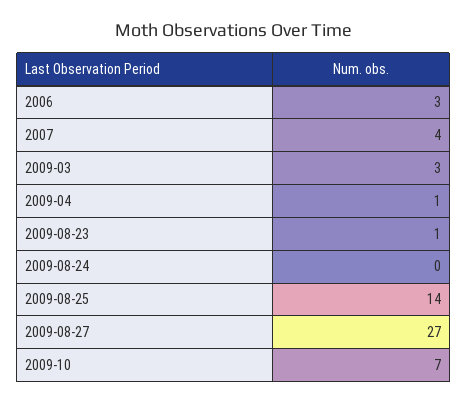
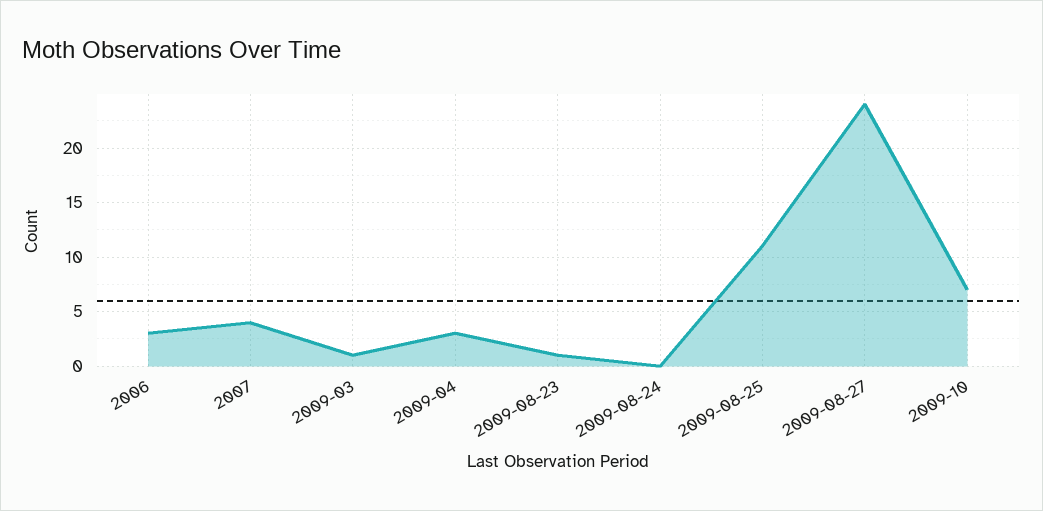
  {
    "2006": 3,
    "2007": 4,
-   "2009-03": 3,
+   "2009-03": 1,
-   "2009-04": 1,
+   "2009-04": 3,
    "2009-08-23": 1,
    "2009-08-24": 0,
-   "2009-08-25": 14,
+   "2009-08-25": 11,
-   "2009-08-27": 27,
+   "2009-08-27": 24,
    "2009-10": 7
  }

